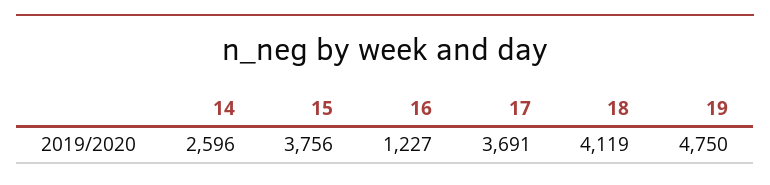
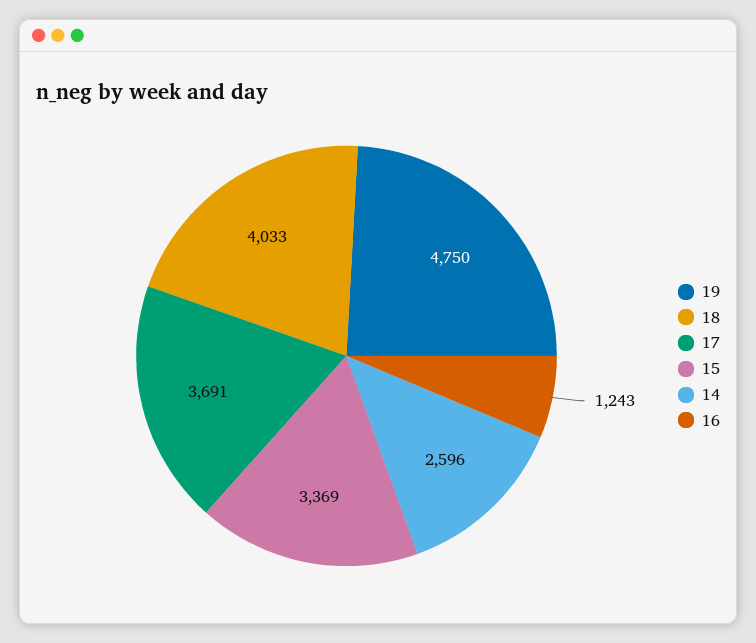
  {
    "14": 2596,
-   "15": 3756,
+   "15": 3369,
-   "16": 1227,
+   "16": 1243,
    "17": 3691,
-   "18": 4119,
+   "18": 4033,
    "19": 4750
  }

